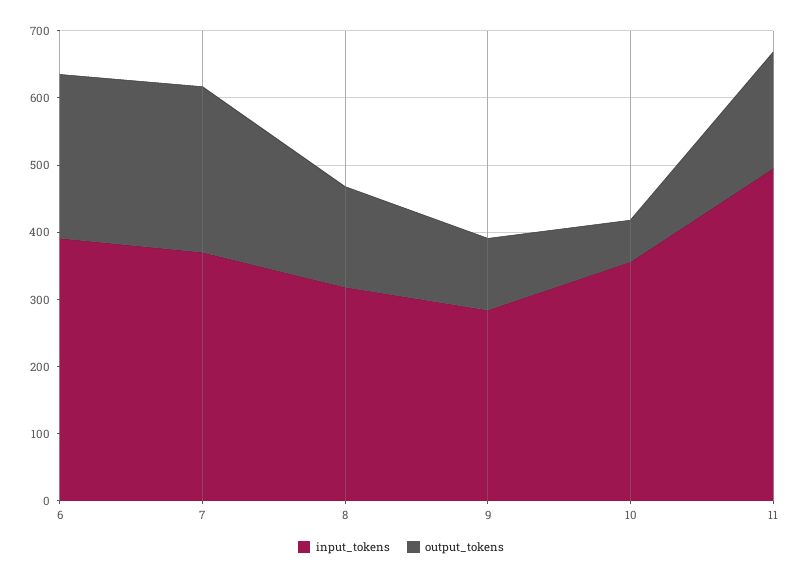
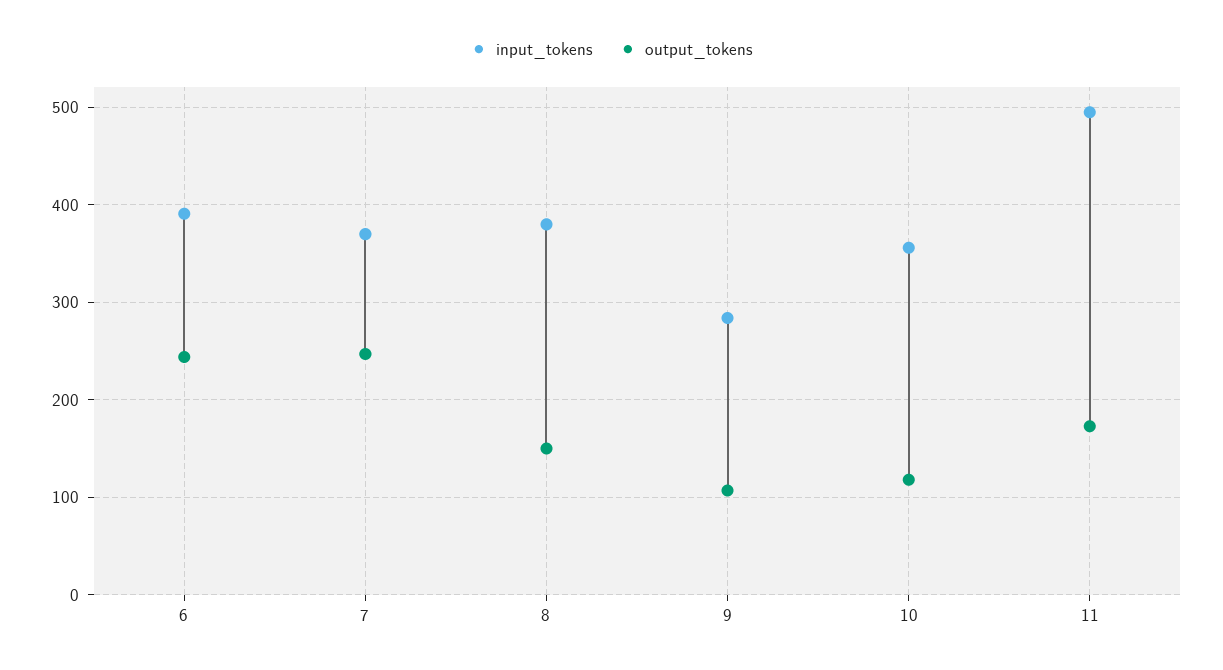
  {
    "input_tokens": {
      "6": 390,
      "7": 370,
-     "8": 320,
+     "8": 380,
      "9": 280,
      "10": 360,
      "11": 500
    },
    "output_tokens": {
      "6": 240,
      "7": 250,
      "8": 150,
      "9": 110,
-     "10": 60,
+     "10": 120,
      "11": 170
    }
  }

